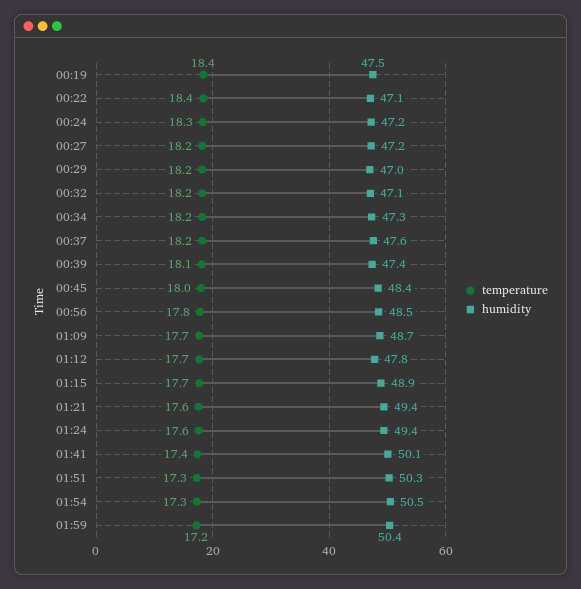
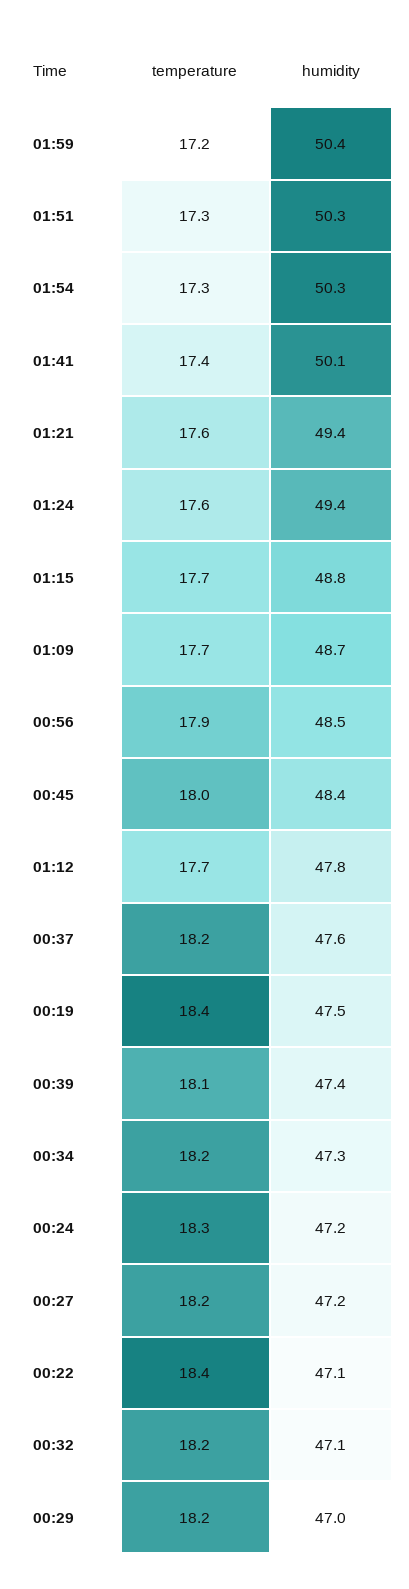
  {
    "temperature": {
      "00:19": 18.4,
      "00:22": 18.4,
      "00:24": 18.3,
      "00:27": 18.2,
      "00:29": 18.2,
      "00:32": 18.2,
      "00:34": 18.2,
      "00:37": 18.2,
      "00:39": 18.1,
      "00:45": 18,
-     "00:56": 17.8,
+     "00:56": 17.9,
      "01:09": 17.7,
      "01:12": 17.7,
      "01:15": 17.7,
      "01:21": 17.6,
      "01:24": 17.6,
      "01:41": 17.4,
      "01:51": 17.3,
      "01:54": 17.3,
      "01:59": 17.2
    },
    "humidity": {
      "00:19": 47.5,
      "00:22": 47.1,
      "00:24": 47.2,
      "00:27": 47.2,
      "00:29": 47,
      "00:32": 47.1,
      "00:34": 47.3,
      "00:37": 47.6,
      "00:39": 47.4,
      "00:45": 48.4,
      "00:56": 48.5,
      "01:09": 48.7,
      "01:12": 47.8,
-     "01:15": 48.9,
+     "01:15": 48.8,
      "01:21": 49.4,
      "01:24": 49.4,
      "01:41": 50.1,
      "01:51": 50.3,
-     "01:54": 50.5,
+     "01:54": 50.3,
      "01:59": 50.4
    }
  }

